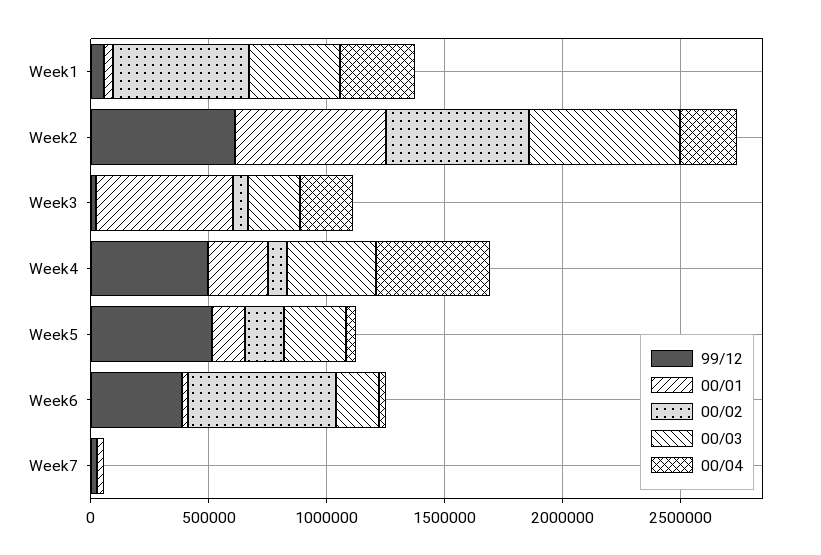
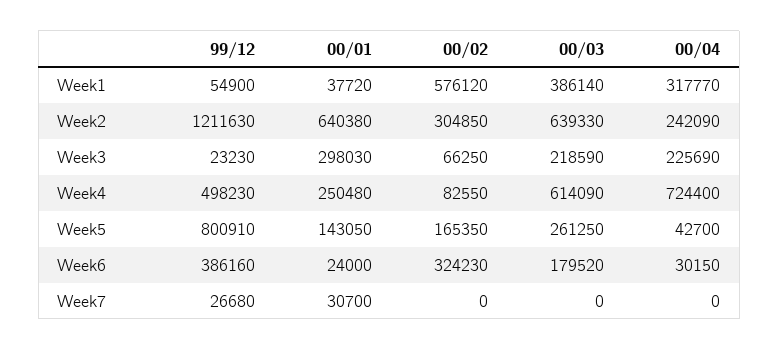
  {
    "99/12": {
      "Week1": 54900,
-     "Week2": 600000,
+     "Week2": 1211630,
      "Week3": 23230,
      "Week4": 498230,
-     "Week5": 500000,
+     "Week5": 800910,
      "Week6": 386160,
      "Week7": 26680
    },
    "00/01": {
      "Week1": 37720,
      "Week2": 640380,
-     "Week3": 600000,
+     "Week3": 298030,
      "Week4": 250480,
      "Week5": 143050,
      "Week6": 24000,
      "Week7": 30700
    },
    "00/02": {
      "Week1": 576120,
-     "Week2": 600000,
+     "Week2": 304850,
      "Week3": 66250,
      "Week4": 82550,
      "Week5": 165350,
-     "Week6": 600000,
+     "Week6": 324230,
      "Week7": 0
    },
    "00/03": {
      "Week1": 386140,
      "Week2": 639330,
      "Week3": 218590,
-     "Week4": 400000,
+     "Week4": 614090,
      "Week5": 261250,
      "Week6": 179520,
      "Week7": 0
    },
    "00/04": {
      "Week1": 317770,
      "Week2": 242090,
      "Week3": 225690,
-     "Week4": 500000,
+     "Week4": 724400,
      "Week5": 42700,
      "Week6": 30150,
      "Week7": 0
    }
  }

